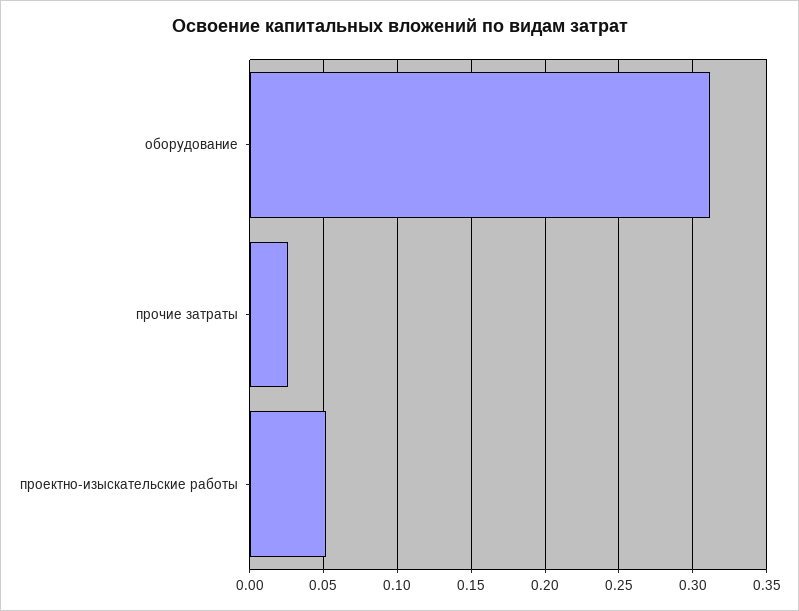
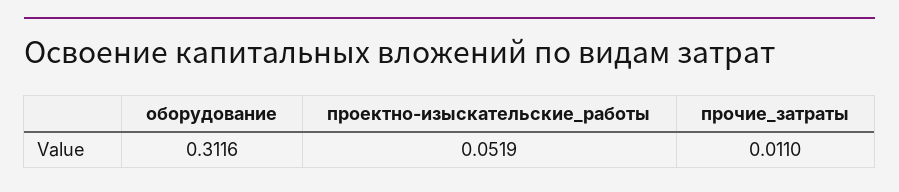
  {
    "оборудование": 0.3116,
-   "прочие затраты": 0.025,
+   "прочие затраты": 0.011,
    "проектно-изыскательские работы": 0.0519
  }

